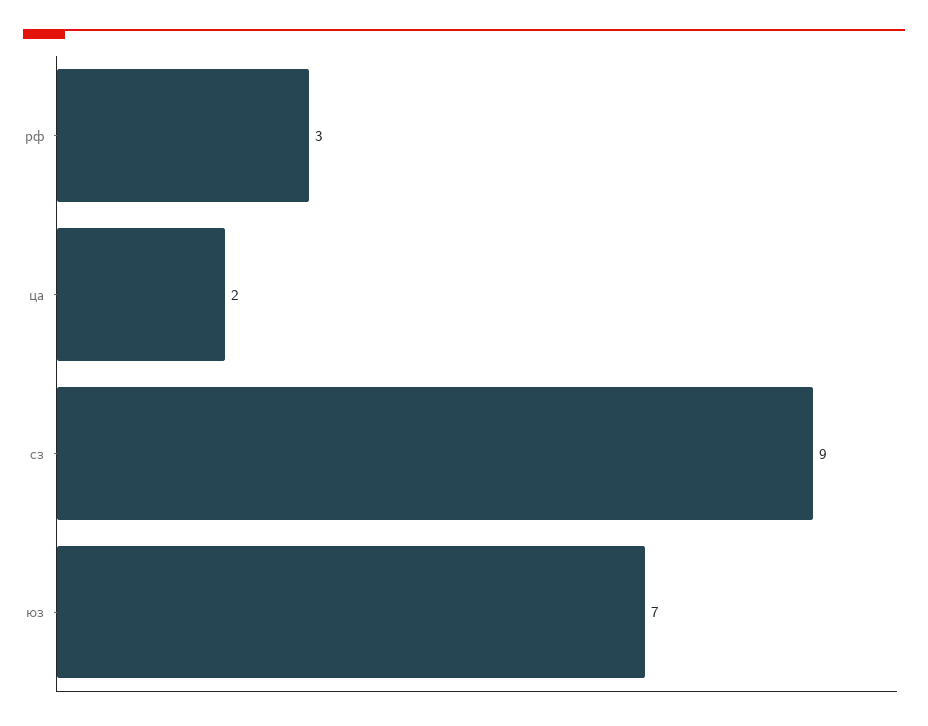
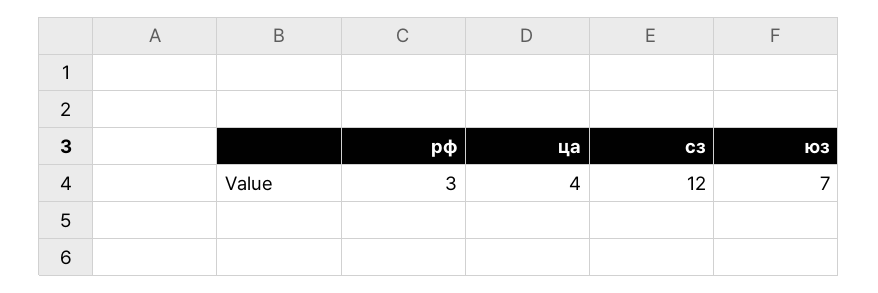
  {
    "рф": 3,
-   "ца": 2,
+   "ца": 4,
-   "сз": 9,
+   "сз": 12,
    "юз": 7
  }

